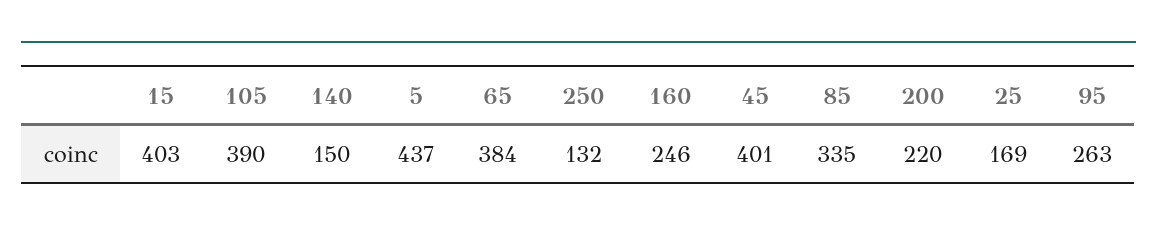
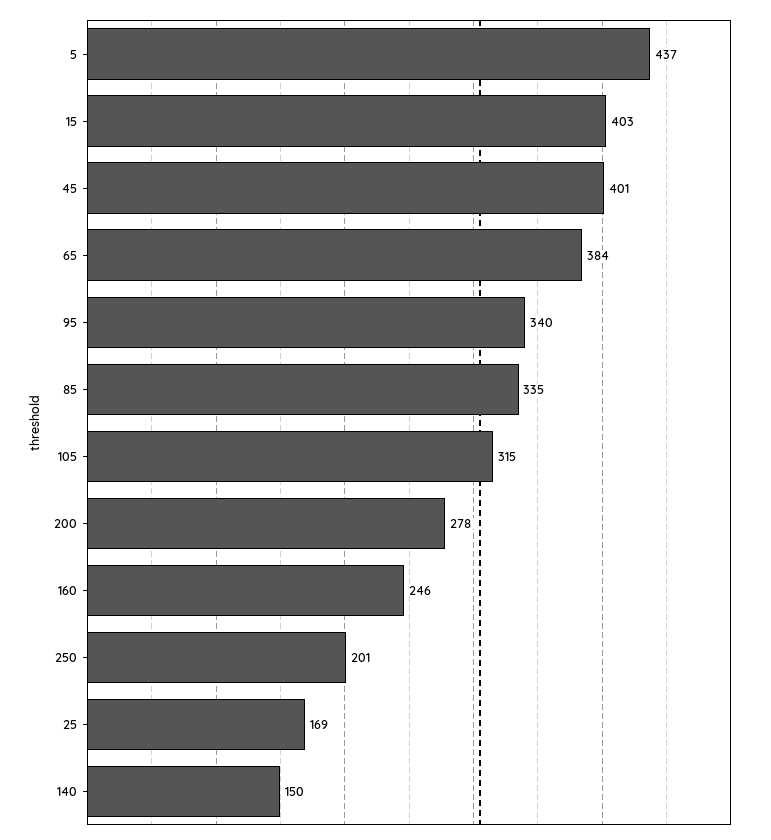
  {
    "15": 403,
-   "105": 390,
+   "105": 315,
    "140": 150,
    "5": 437,
    "65": 384,
-   "250": 132,
+   "250": 201,
    "160": 246,
    "45": 401,
    "85": 335,
-   "200": 220,
+   "200": 278,
    "25": 169,
-   "95": 263
+   "95": 340
  }

